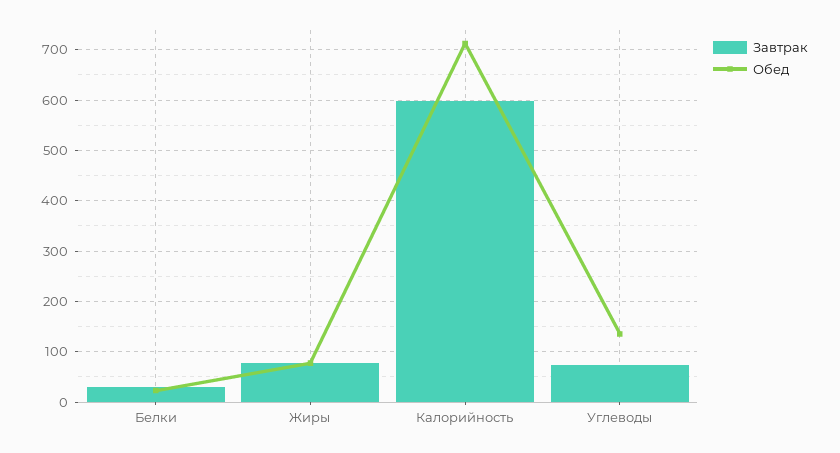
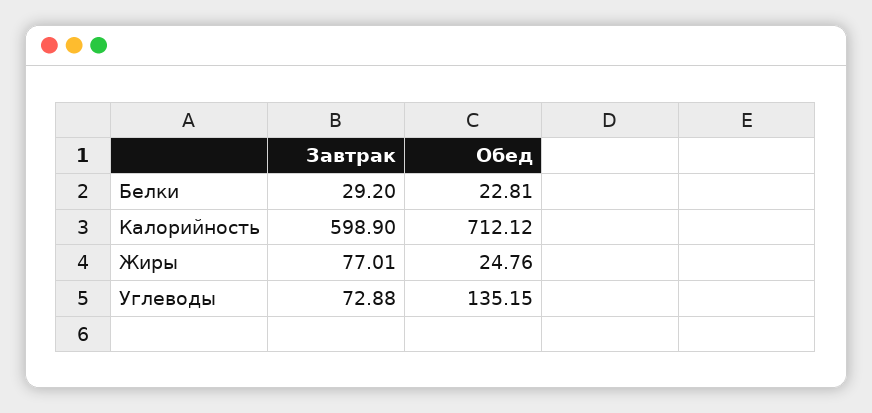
  {
    "Завтрак": {
      "Белки": 29.2,
      "Жиры": 77.01,
      "Калорийность": 598.9,
      "Углеводы": 72.88
    },
    "Обед": {
      "Белки": 22.81,
-     "Жиры": 80,
+     "Жиры": 24.76,
      "Калорийность": 712.12,
      "Углеводы": 135.15
    }
  }

